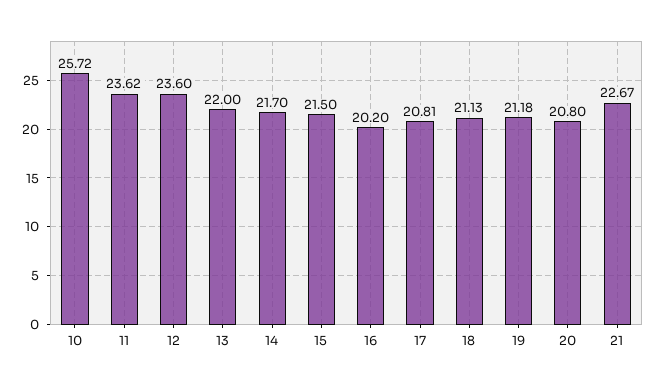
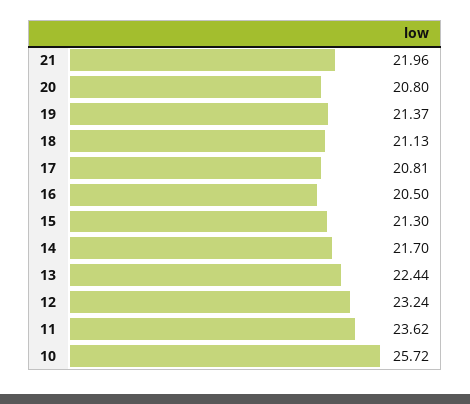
  {
    "10": 25.72,
    "11": 23.62,
-   "12": 23.6,
+   "12": 23.24,
-   "13": 22,
+   "13": 22.44,
    "14": 21.7,
-   "15": 21.5,
+   "15": 21.3,
-   "16": 20.2,
+   "16": 20.5,
    "17": 20.81,
    "18": 21.13,
-   "19": 21.18,
+   "19": 21.37,
    "20": 20.8,
-   "21": 22.67
+   "21": 21.96
  }

